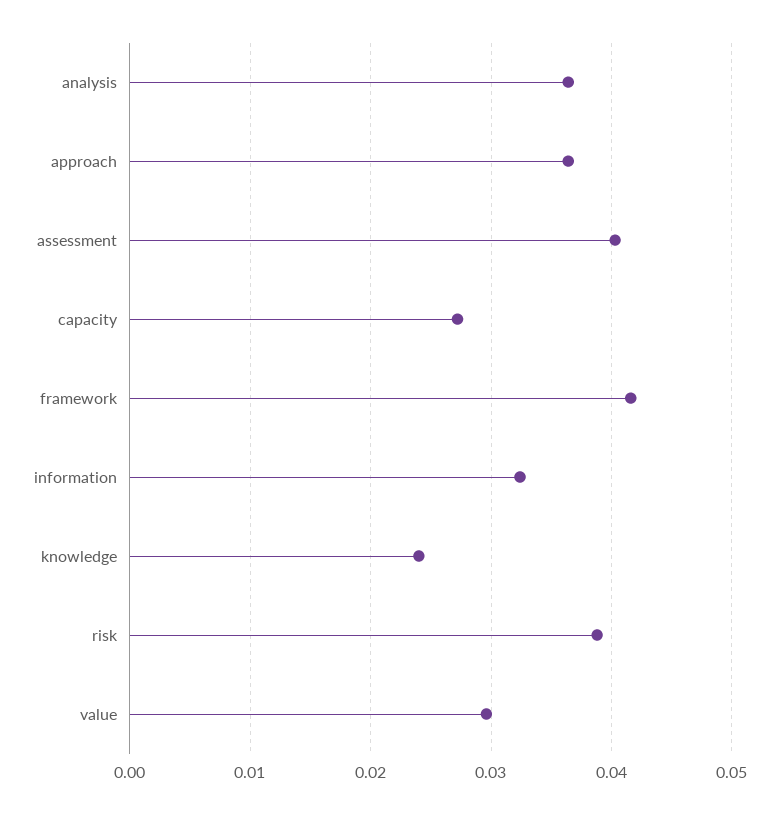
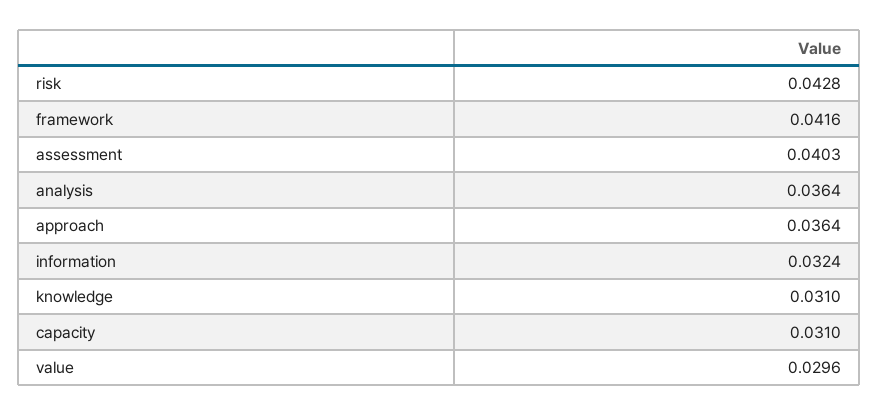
  {
    "analysis": 0.0364,
    "approach": 0.0364,
    "assessment": 0.0403,
-   "capacity": 0.027,
+   "capacity": 0.031,
    "framework": 0.0416,
    "information": 0.0324,
-   "knowledge": 0.024,
+   "knowledge": 0.031,
-   "risk": 0.039,
+   "risk": 0.0428,
    "value": 0.0296
  }

